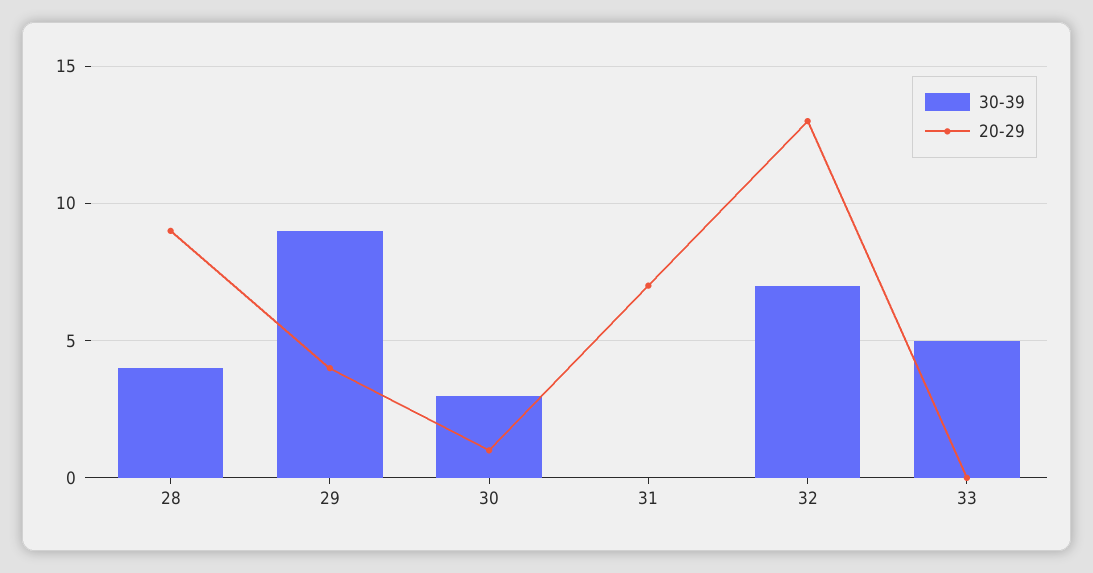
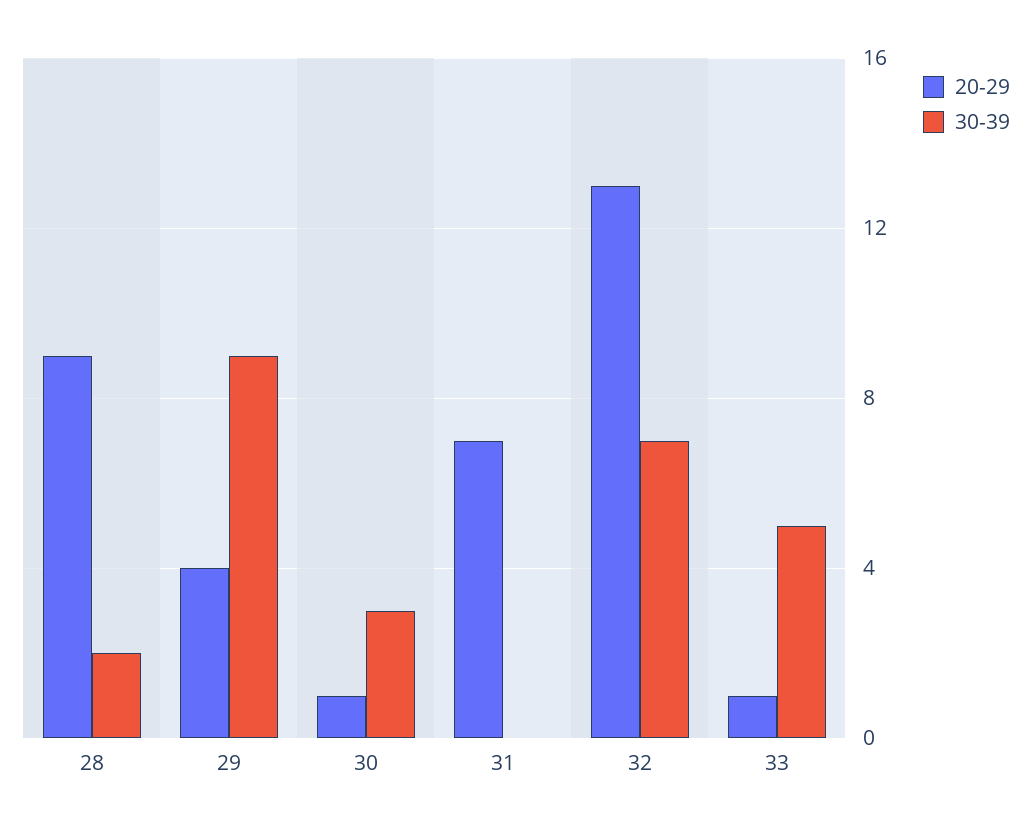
  {
    "30-39": {
-     "28": 4,
+     "28": 2,
      "29": 9,
      "30": 3,
      "31": 0,
      "32": 7,
      "33": 5
    },
    "20-29": {
      "28": 9,
      "29": 4,
      "30": 1,
      "31": 7,
      "32": 13,
-     "33": 0
+     "33": 1
    }
  }

